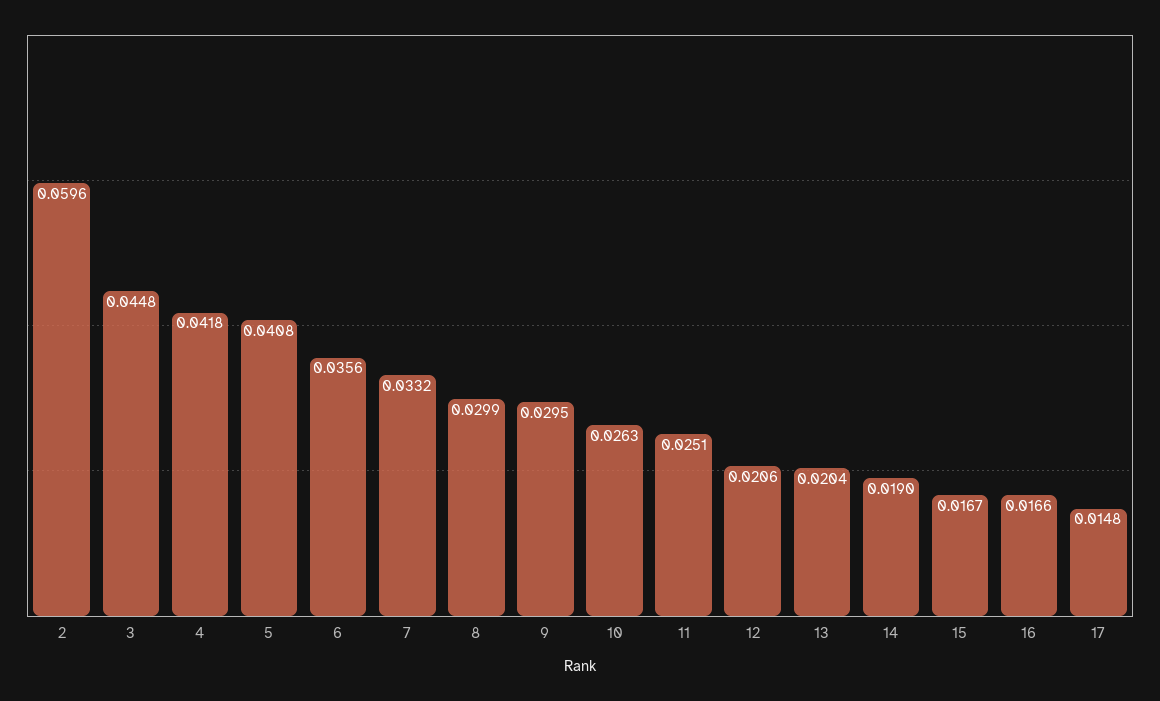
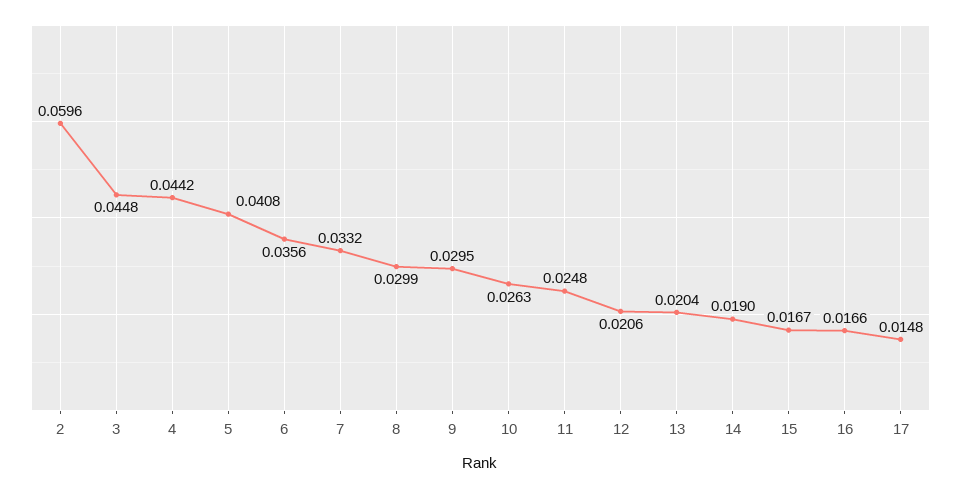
  {
    "2": 0.0596,
    "3": 0.0448,
-   "4": 0.0418,
+   "4": 0.0442,
    "5": 0.0408,
    "6": 0.0356,
    "7": 0.0332,
    "8": 0.0299,
    "9": 0.0295,
    "10": 0.0263,
-   "11": 0.0251,
+   "11": 0.0248,
    "12": 0.0206,
    "13": 0.0204,
    "14": 0.019,
    "15": 0.0167,
    "16": 0.0166,
    "17": 0.0148
  }

